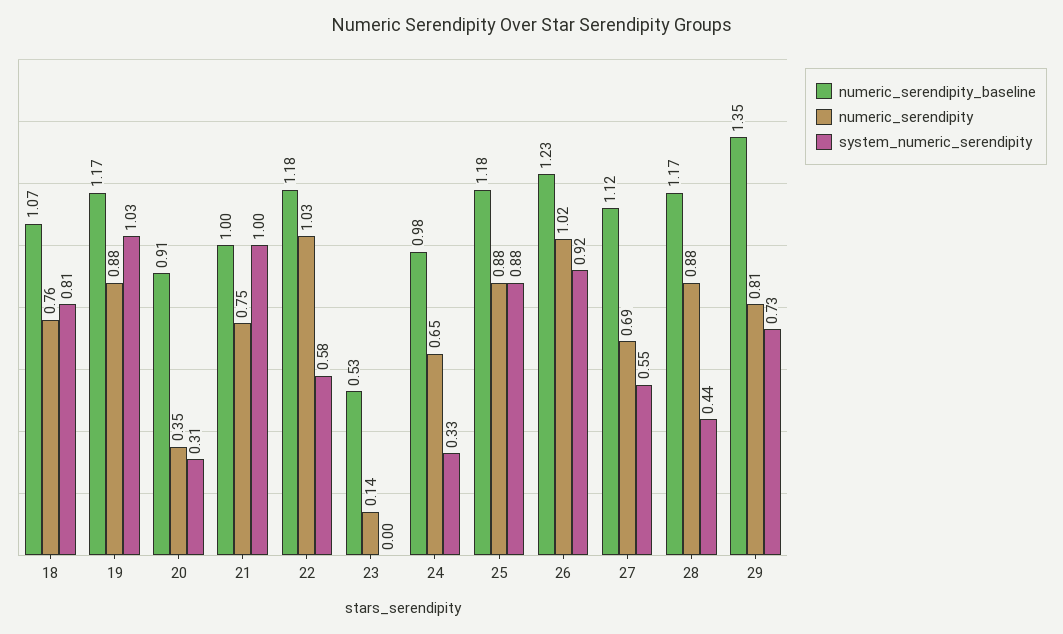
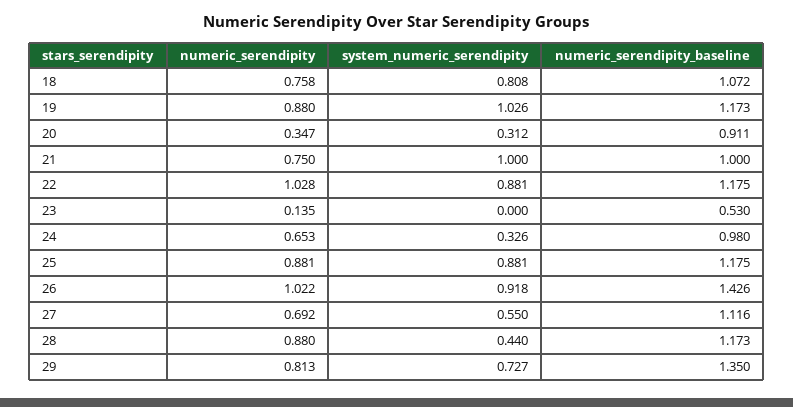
  {
    "numeric_serendipity_baseline": {
      "18": 1.072,
      "19": 1.173,
      "20": 0.911,
      "21": 1,
      "22": 1.175,
      "23": 0.53,
      "24": 0.98,
      "25": 1.175,
-     "26": 1.23,
+     "26": 1.426,
      "27": 1.116,
      "28": 1.173,
      "29": 1.35
    },
    "numeric_serendipity": {
      "18": 0.758,
      "19": 0.88,
      "20": 0.347,
      "21": 0.75,
      "22": 1.028,
      "23": 0.135,
      "24": 0.653,
      "25": 0.881,
      "26": 1.022,
      "27": 0.692,
      "28": 0.88,
      "29": 0.813
    },
    "system_numeric_serendipity": {
      "18": 0.808,
      "19": 1.026,
      "20": 0.312,
      "21": 1,
-     "22": 0.58,
+     "22": 0.881,
      "23": 0,
      "24": 0.326,
      "25": 0.881,
      "26": 0.918,
      "27": 0.55,
      "28": 0.44,
      "29": 0.727
    }
  }

